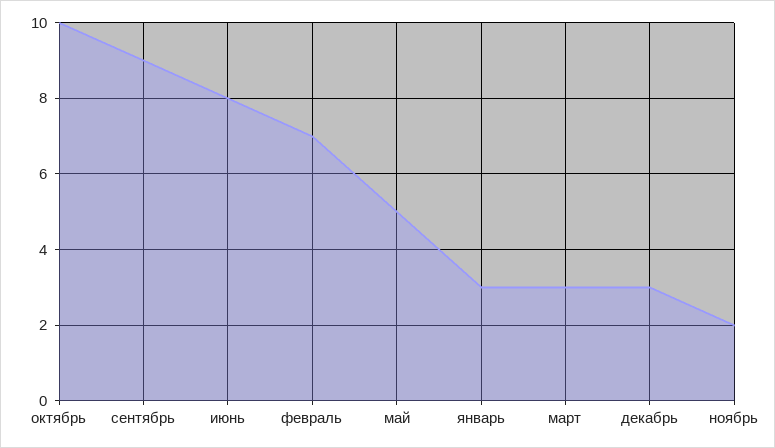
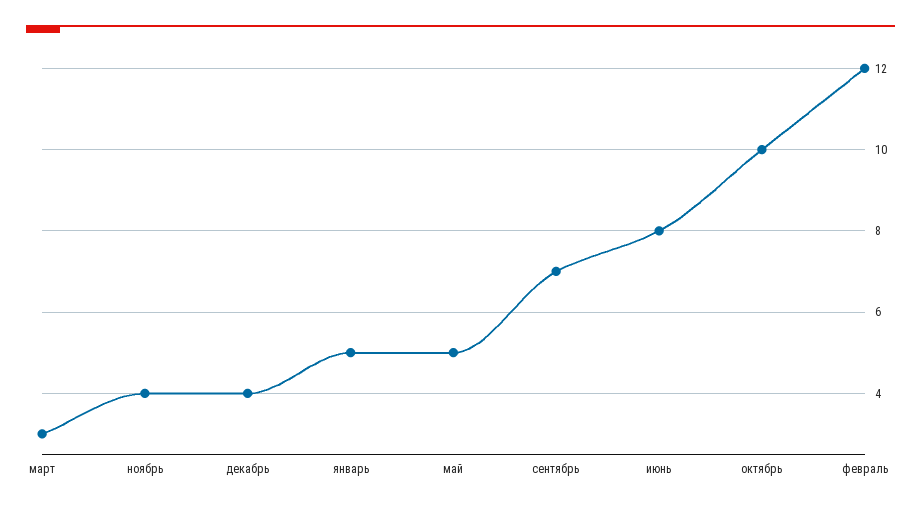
  {
    "октябрь": 10,
-   "сентябрь": 9,
+   "сентябрь": 7,
    "июнь": 8,
-   "февраль": 7,
+   "февраль": 12,
    "май": 5,
-   "январь": 3,
+   "январь": 5,
    "март": 3,
-   "декабрь": 3,
+   "декабрь": 4,
-   "ноябрь": 2
+   "ноябрь": 4
  }

